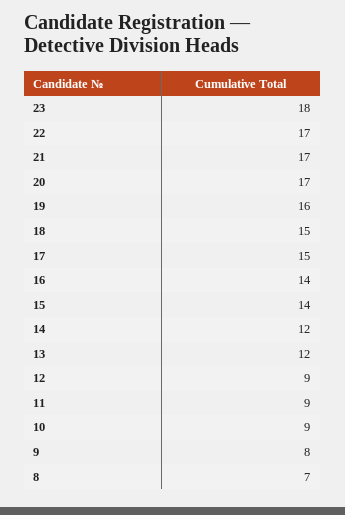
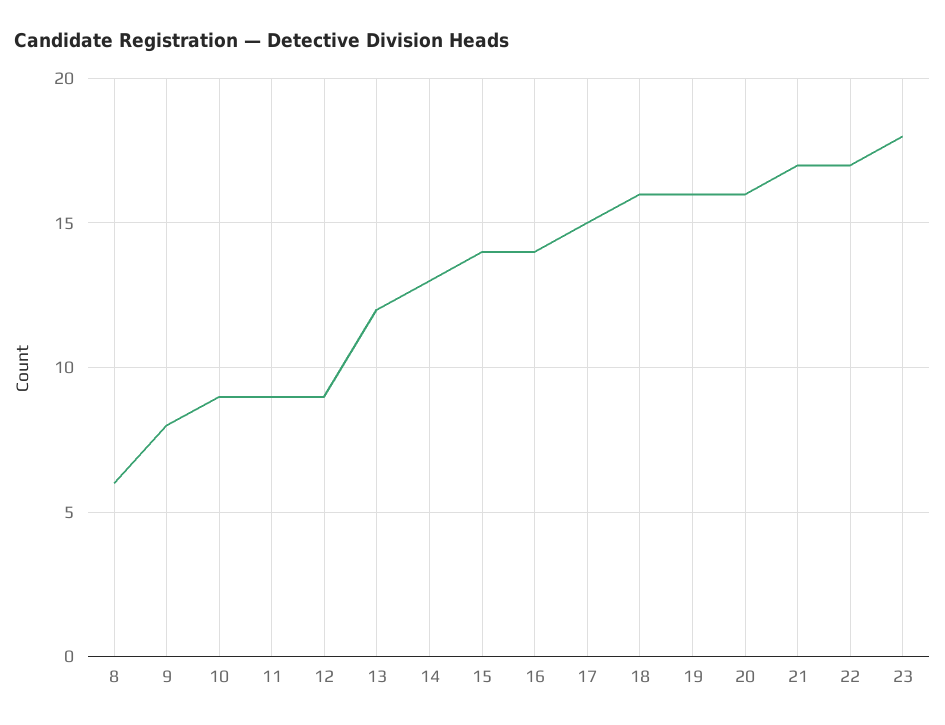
  {
    "23": 18,
    "22": 17,
    "21": 17,
-   "20": 17,
+   "20": 16,
    "19": 16,
-   "18": 15,
+   "18": 16,
    "17": 15,
    "16": 14,
    "15": 14,
-   "14": 12,
+   "14": 13,
    "13": 12,
    "12": 9,
    "11": 9,
    "10": 9,
    "9": 8,
-   "8": 7
+   "8": 6
  }

